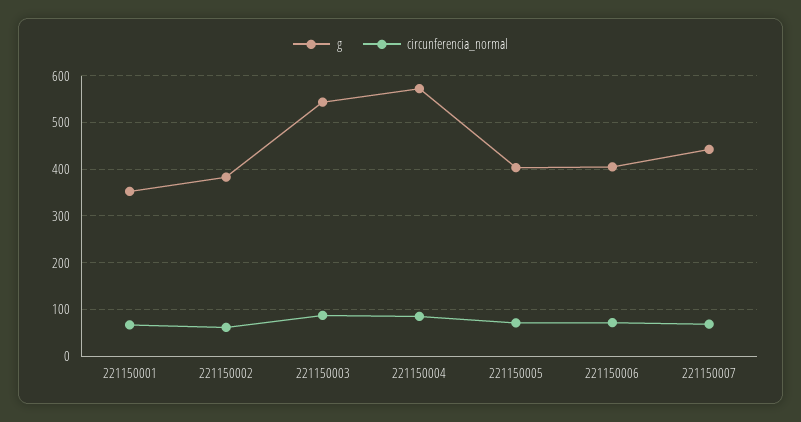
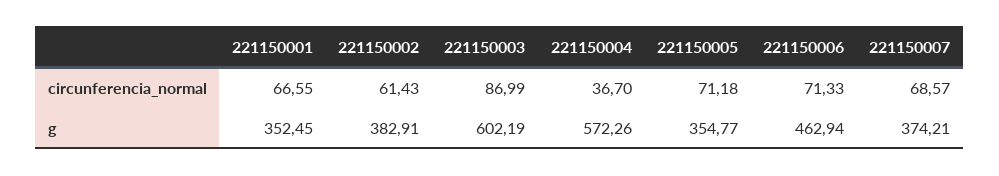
  {
    "g": {
      "221150001": 352.45,
      "221150002": 382.91,
-     "221150003": 540,
+     "221150003": 602.19,
      "221150004": 572.26,
-     "221150005": 400,
+     "221150005": 354.77,
-     "221150006": 400,
+     "221150006": 462.94,
-     "221150007": 440
+     "221150007": 374.21
    },
    "circunferencia_normal": {
      "221150001": 66.55,
      "221150002": 61.43,
      "221150003": 86.99,
-     "221150004": 80,
+     "221150004": 36.7,
      "221150005": 71.18,
      "221150006": 71.33,
      "221150007": 68.57
    }
  }

